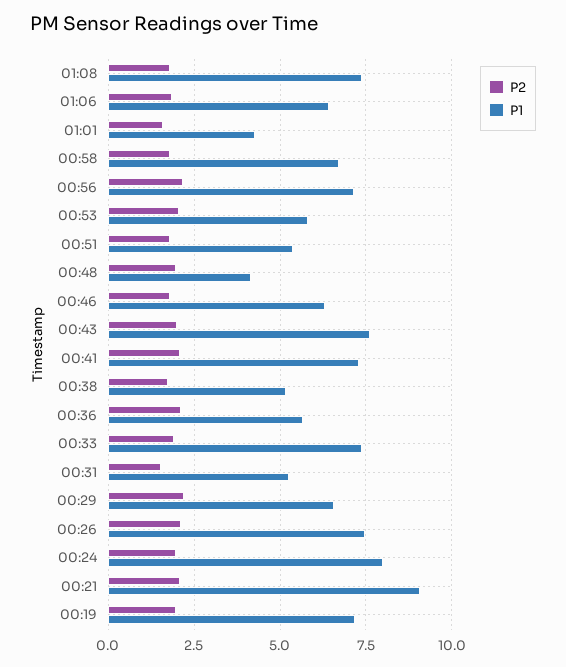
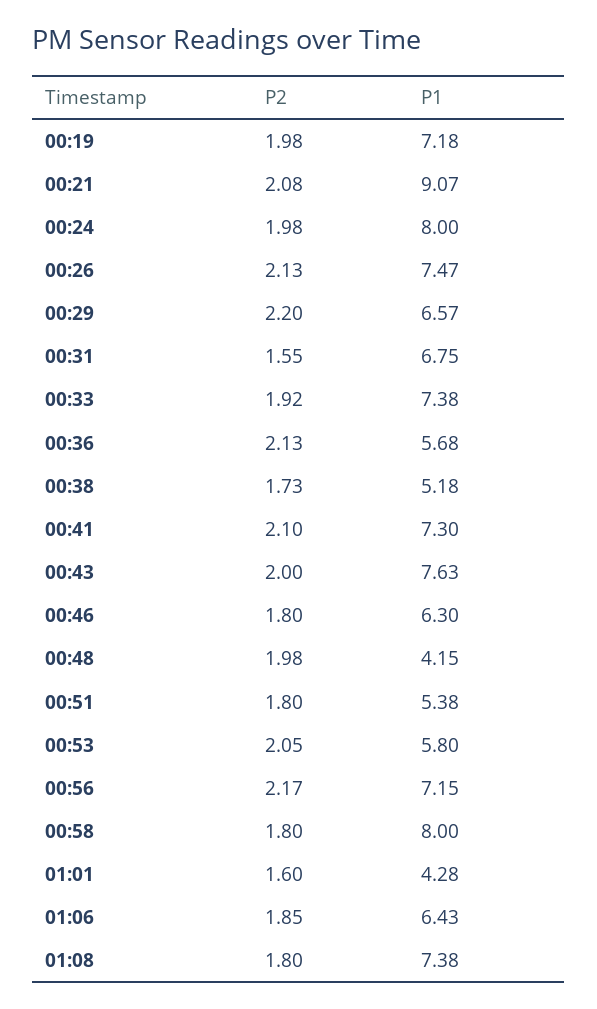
  {
    "P2": {
      "01:08": 1.8,
      "01:06": 1.85,
      "01:01": 1.6,
      "00:58": 1.8,
      "00:56": 2.17,
      "00:53": 2.05,
      "00:51": 1.8,
      "00:48": 1.98,
      "00:46": 1.8,
      "00:43": 2,
      "00:41": 2.1,
      "00:38": 1.73,
      "00:36": 2.13,
      "00:33": 1.92,
      "00:31": 1.55,
      "00:29": 2.2,
      "00:26": 2.13,
      "00:24": 1.98,
      "00:21": 2.08,
      "00:19": 1.98
    },
    "P1": {
      "01:08": 7.38,
      "01:06": 6.43,
      "01:01": 4.28,
-     "00:58": 6.75,
+     "00:58": 8,
      "00:56": 7.15,
      "00:53": 5.8,
      "00:51": 5.38,
      "00:48": 4.15,
      "00:46": 6.3,
      "00:43": 7.63,
      "00:41": 7.3,
      "00:38": 5.18,
      "00:36": 5.68,
      "00:33": 7.38,
-     "00:31": 5.25,
+     "00:31": 6.75,
      "00:29": 6.57,
      "00:26": 7.47,
      "00:24": 8,
      "00:21": 9.07,
      "00:19": 7.18
    }
  }

